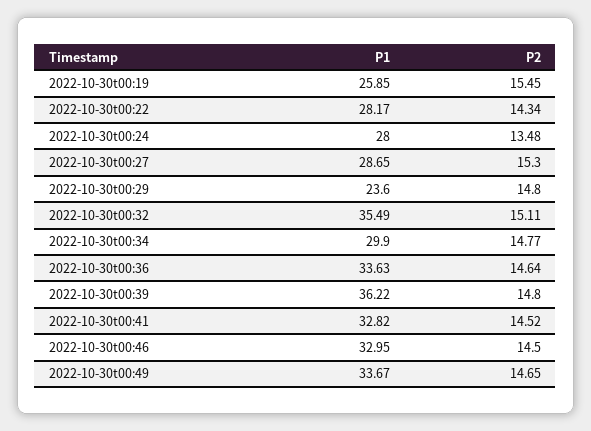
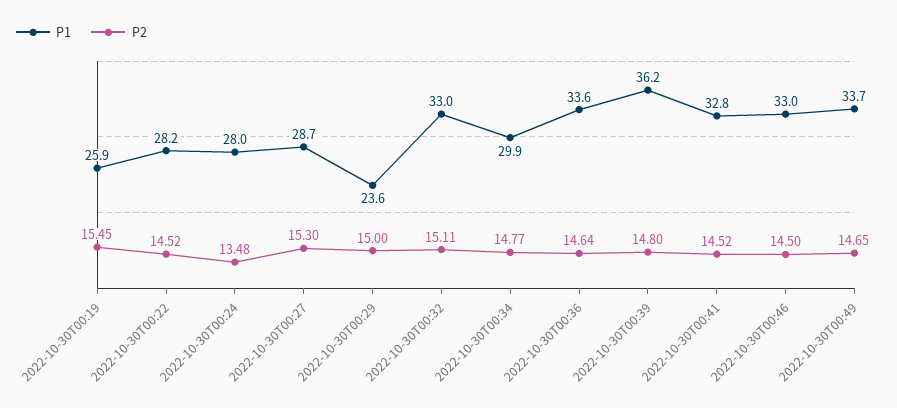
  {
    "P1": {
      "2022-10-30t00:19": 25.85,
      "2022-10-30t00:22": 28.17,
      "2022-10-30t00:24": 28,
      "2022-10-30t00:27": 28.65,
      "2022-10-30t00:29": 23.6,
-     "2022-10-30t00:32": 35.49,
+     "2022-10-30t00:32": 33,
      "2022-10-30t00:34": 29.9,
      "2022-10-30t00:36": 33.63,
      "2022-10-30t00:39": 36.22,
      "2022-10-30t00:41": 32.82,
      "2022-10-30t00:46": 32.95,
      "2022-10-30t00:49": 33.67
    },
    "P2": {
      "2022-10-30t00:19": 15.45,
-     "2022-10-30t00:22": 14.34,
+     "2022-10-30t00:22": 14.52,
      "2022-10-30t00:24": 13.48,
      "2022-10-30t00:27": 15.3,
-     "2022-10-30t00:29": 14.8,
+     "2022-10-30t00:29": 15,
      "2022-10-30t00:32": 15.11,
      "2022-10-30t00:34": 14.77,
      "2022-10-30t00:36": 14.64,
      "2022-10-30t00:39": 14.8,
      "2022-10-30t00:41": 14.52,
      "2022-10-30t00:46": 14.5,
      "2022-10-30t00:49": 14.65
    }
  }

